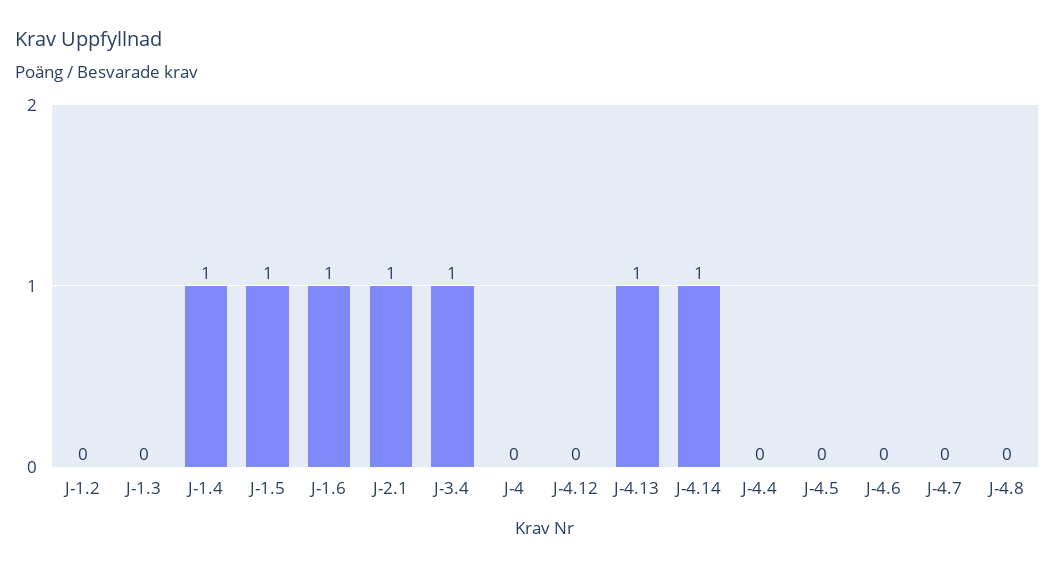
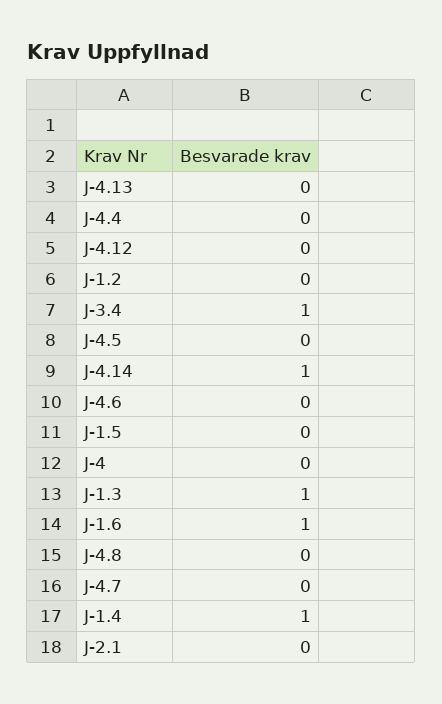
  {
    "J-1.2": 0,
-   "J-1.3": 0,
+   "J-1.3": 1,
    "J-1.4": 1,
-   "J-1.5": 1,
+   "J-1.5": 0,
    "J-1.6": 1,
-   "J-2.1": 1,
+   "J-2.1": 0,
    "J-3.4": 1,
    "J-4": 0,
    "J-4.12": 0,
-   "J-4.13": 1,
+   "J-4.13": 0,
    "J-4.14": 1,
    "J-4.4": 0,
    "J-4.5": 0,
    "J-4.6": 0,
    "J-4.7": 0,
    "J-4.8": 0
  }

